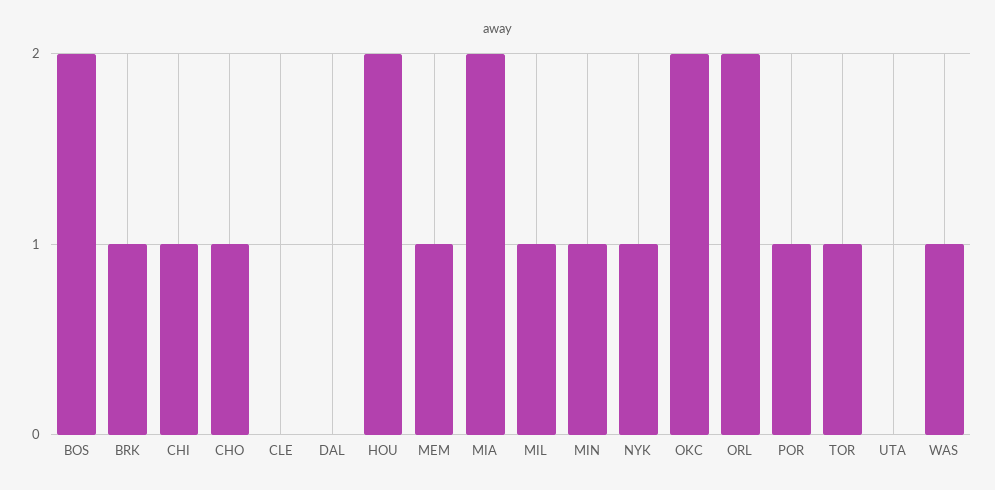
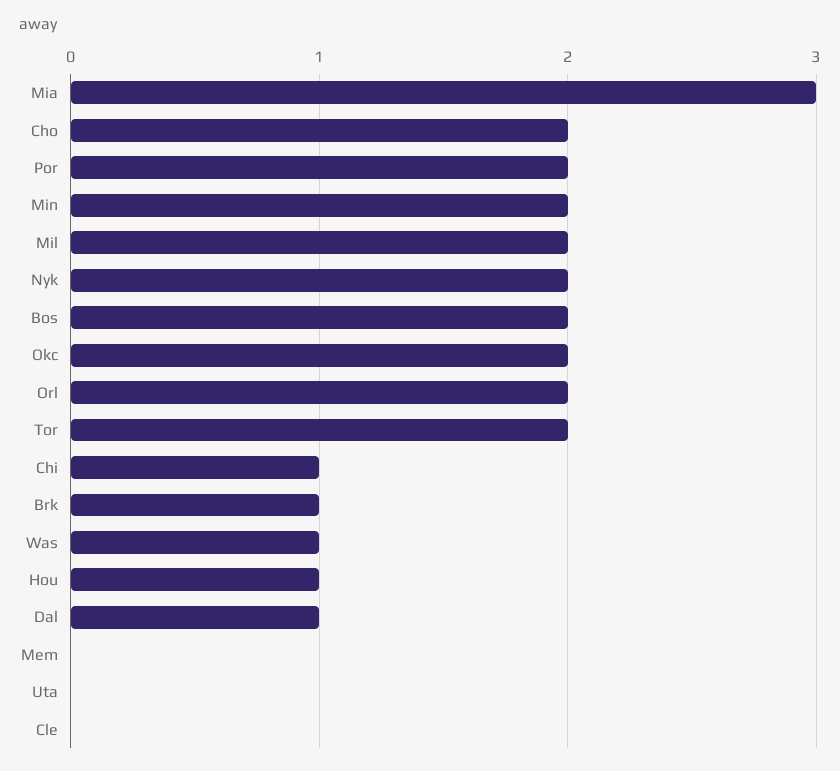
  {
    "BOS": 2,
    "BRK": 1,
    "CHI": 1,
-   "CHO": 1,
+   "CHO": 2,
    "CLE": 0,
-   "DAL": 0,
+   "DAL": 1,
-   "HOU": 2,
+   "HOU": 1,
-   "MEM": 1,
+   "MEM": 0,
-   "MIA": 2,
+   "MIA": 3,
-   "MIL": 1,
+   "MIL": 2,
-   "MIN": 1,
+   "MIN": 2,
-   "NYK": 1,
+   "NYK": 2,
    "OKC": 2,
    "ORL": 2,
-   "POR": 1,
+   "POR": 2,
-   "TOR": 1,
+   "TOR": 2,
    "UTA": 0,
    "WAS": 1
  }

